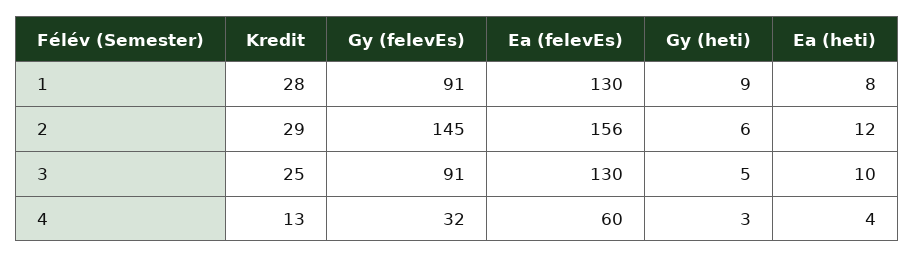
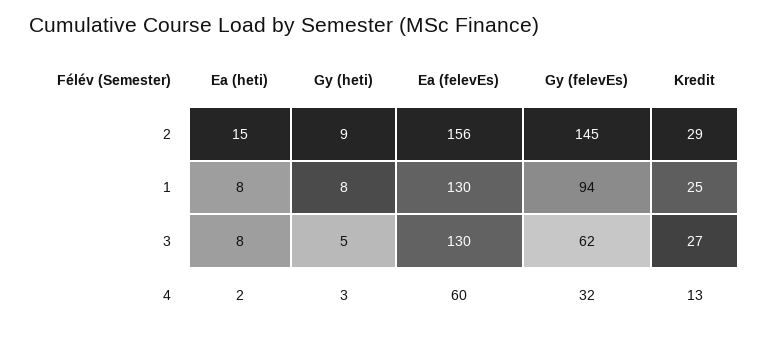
  {
    "Kredit": {
-     "1": 28,
+     "1": 25,
      "2": 29,
-     "3": 25,
+     "3": 27,
      "4": 13
    },
    "Gy (felevEs)": {
-     "1": 91,
+     "1": 94,
      "2": 145,
-     "3": 91,
+     "3": 62,
      "4": 32
    },
    "Ea (felevEs)": {
      "1": 130,
      "2": 156,
      "3": 130,
      "4": 60
    },
    "Gy (heti)": {
-     "1": 9,
+     "1": 8,
-     "2": 6,
+     "2": 9,
      "3": 5,
      "4": 3
    },
    "Ea (heti)": {
      "1": 8,
-     "2": 12,
+     "2": 15,
-     "3": 10,
+     "3": 8,
-     "4": 4
+     "4": 2
    }
  }

